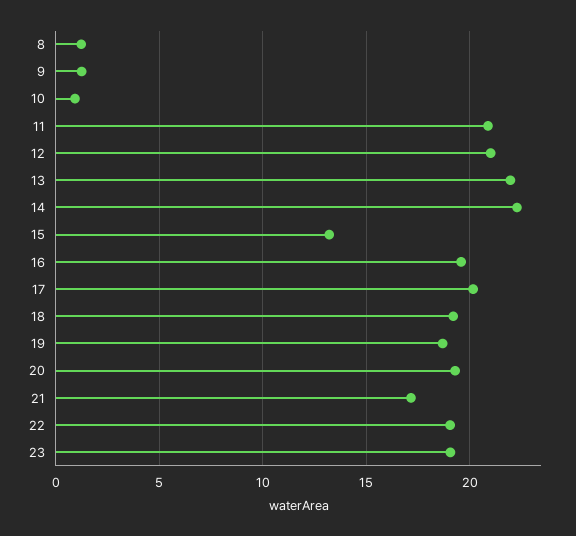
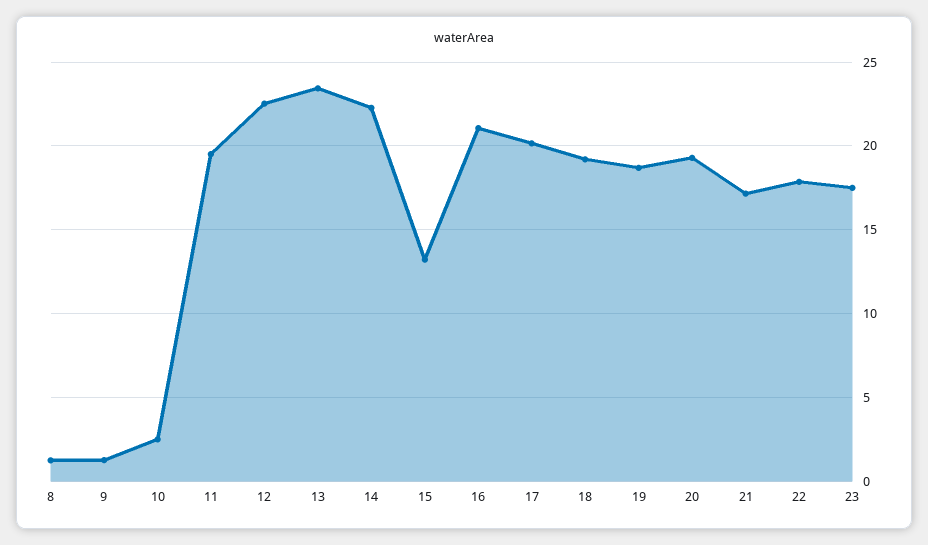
  {
    "8": 1,
    "9": 1.5,
-   "10": 1,
+   "10": 2.5,
-   "11": 21,
+   "11": 19.5,
-   "12": 21,
+   "12": 22.5,
-   "13": 22,
+   "13": 23.5,
    "14": 22.5,
    "15": 13,
-   "16": 19.5,
+   "16": 21,
    "17": 20,
    "18": 19,
    "19": 18.5,
    "20": 19.5,
    "21": 17,
-   "22": 19,
+   "22": 18,
-   "23": 19
+   "23": 17.5
  }

